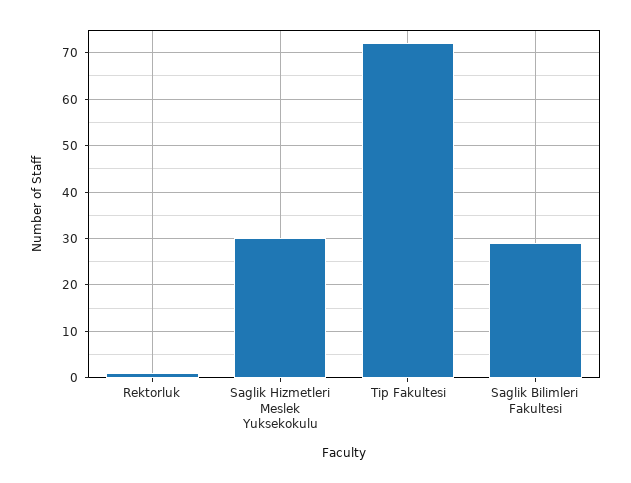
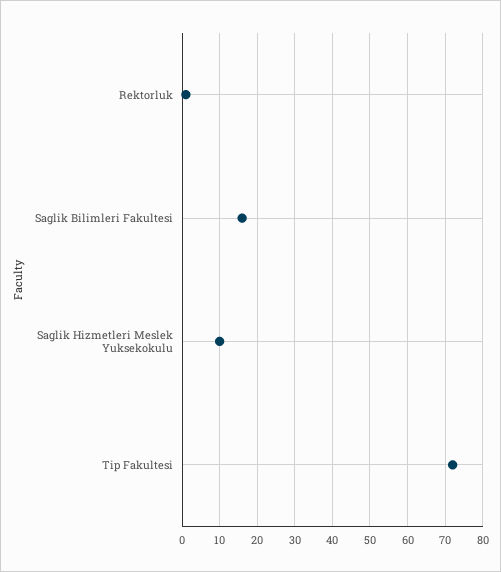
  {
    "Rektorluk": 0,
-   "Saglik Hizmetleri Meslek Yuksekokulu": 30,
+   "Saglik Hizmetleri Meslek Yuksekokulu": 10,
    "Tip Fakultesi": 70,
-   "Saglik Bilimleri Fakultesi": 30
+   "Saglik Bilimleri Fakultesi": 15
  }

